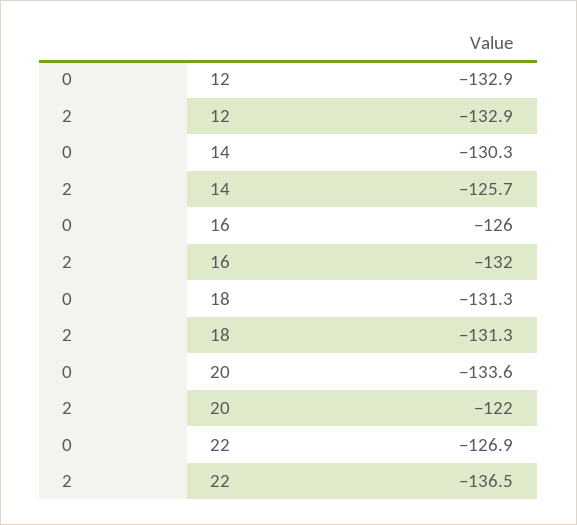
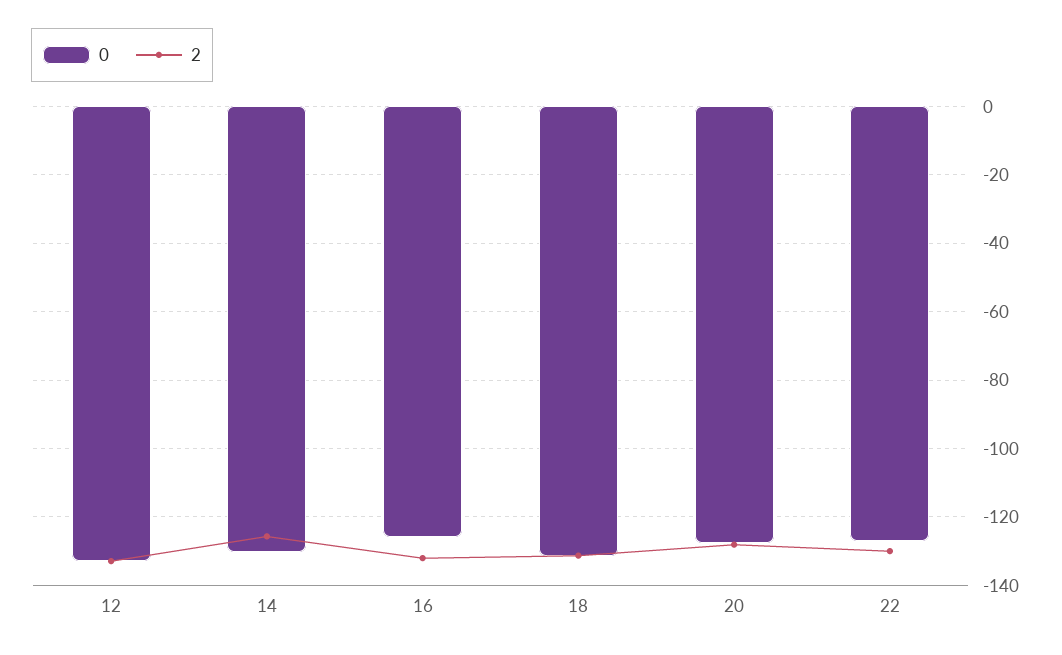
  {
    "0": {
      "12": -132.9,
      "14": -130.3,
      "16": -126,
      "18": -131.3,
-     "20": -133.6,
+     "20": -128,
      "22": -126.9
    },
    "2": {
      "12": -132.9,
      "14": -125.7,
      "16": -132,
      "18": -131.3,
-     "20": -122,
+     "20": -128,
-     "22": -136.5
+     "22": -130
    }
  }

